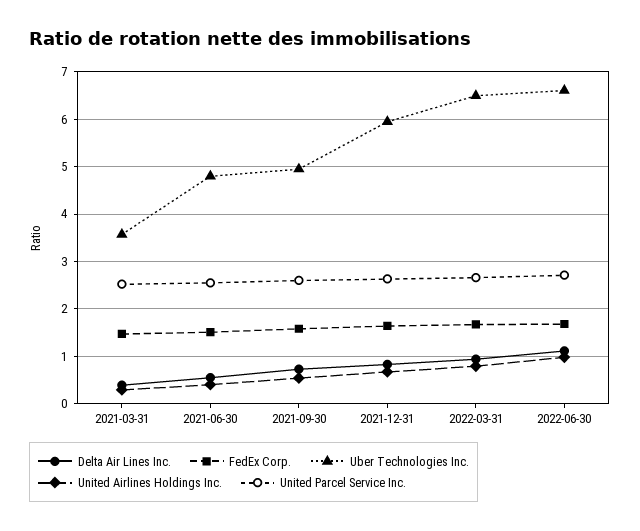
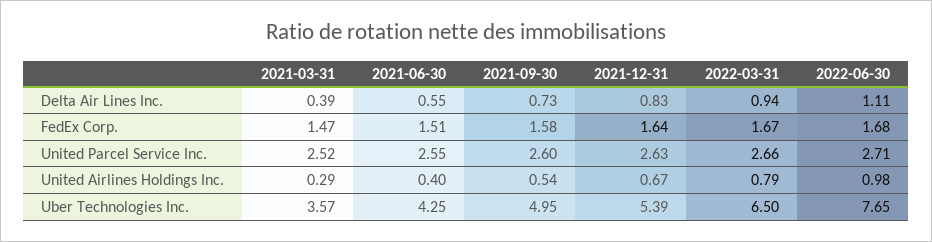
  {
    "Delta Air Lines Inc.": {
      "2021-03-31": 0.39,
      "2021-06-30": 0.55,
      "2021-09-30": 0.73,
      "2021-12-31": 0.83,
      "2022-03-31": 0.94,
      "2022-06-30": 1.11
    },
    "FedEx Corp.": {
      "2021-03-31": 1.47,
      "2021-06-30": 1.51,
      "2021-09-30": 1.58,
      "2021-12-31": 1.64,
      "2022-03-31": 1.67,
      "2022-06-30": 1.68
    },
    "Uber Technologies Inc.": {
      "2021-03-31": 3.57,
-     "2021-06-30": 4.8,
+     "2021-06-30": 4.25,
      "2021-09-30": 4.95,
-     "2021-12-31": 6,
+     "2021-12-31": 5.39,
      "2022-03-31": 6.5,
-     "2022-06-30": 6.6
+     "2022-06-30": 7.65
    },
    "United Airlines Holdings Inc.": {
      "2021-03-31": 0.29,
      "2021-06-30": 0.4,
      "2021-09-30": 0.54,
      "2021-12-31": 0.67,
      "2022-03-31": 0.79,
      "2022-06-30": 0.98
    },
    "United Parcel Service Inc.": {
      "2021-03-31": 2.52,
      "2021-06-30": 2.55,
      "2021-09-30": 2.6,
      "2021-12-31": 2.63,
      "2022-03-31": 2.66,
      "2022-06-30": 2.71
    }
  }

